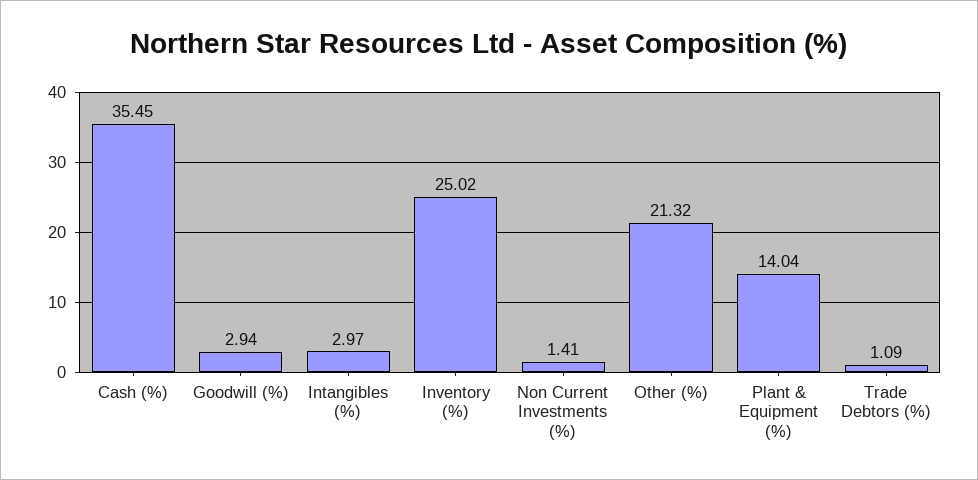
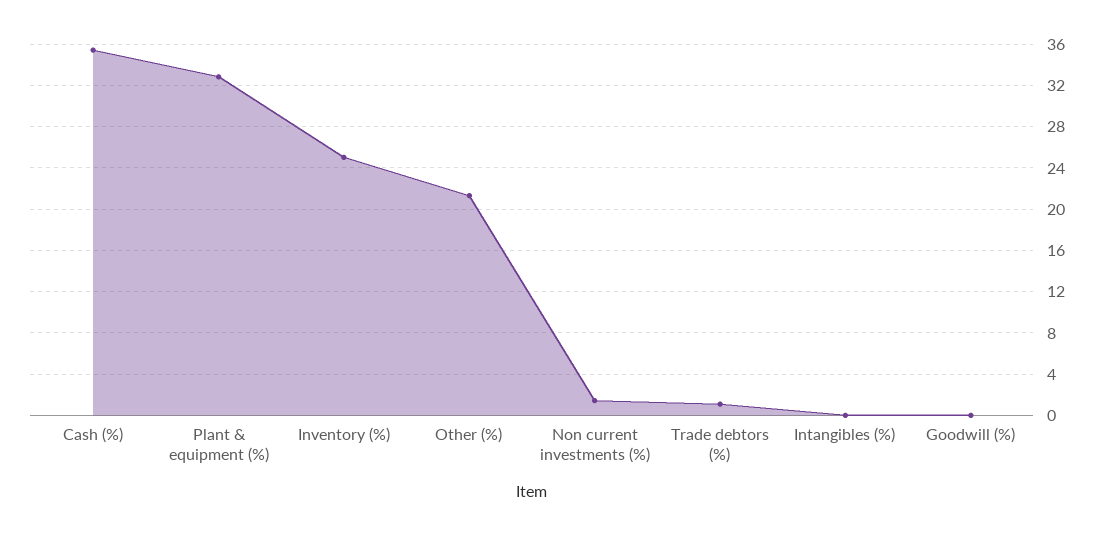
  {
    "Cash (%)": 35.45,
-   "Goodwill (%)": 2.94,
+   "Goodwill (%)": 0,
-   "Intangibles (%)": 2.97,
+   "Intangibles (%)": 0,
    "Inventory (%)": 25.02,
    "Non Current Investments (%)": 1.41,
    "Other (%)": 21.32,
-   "Plant & Equipment (%)": 14.04,
+   "Plant & Equipment (%)": 33,
    "Trade Debtors (%)": 1.09
  }

